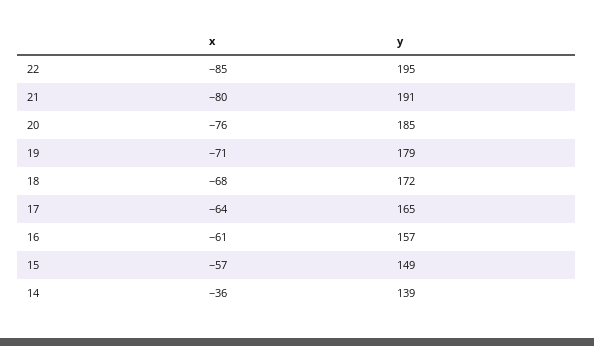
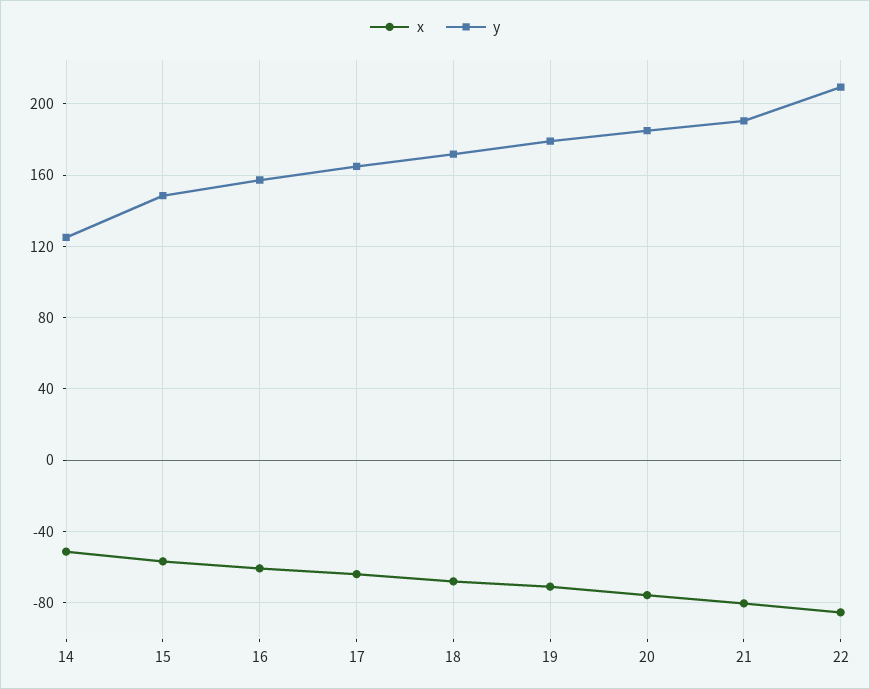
  {
    "x": {
      "22": -85,
      "21": -80,
      "20": -76,
      "19": -71,
      "18": -68,
      "17": -64,
      "16": -61,
      "15": -57,
-     "14": -36
+     "14": -50
    },
    "y": {
-     "22": 195,
+     "22": 210,
      "21": 191,
      "20": 185,
      "19": 179,
      "18": 172,
      "17": 165,
      "16": 157,
      "15": 149,
-     "14": 139
+     "14": 125
    }
  }

